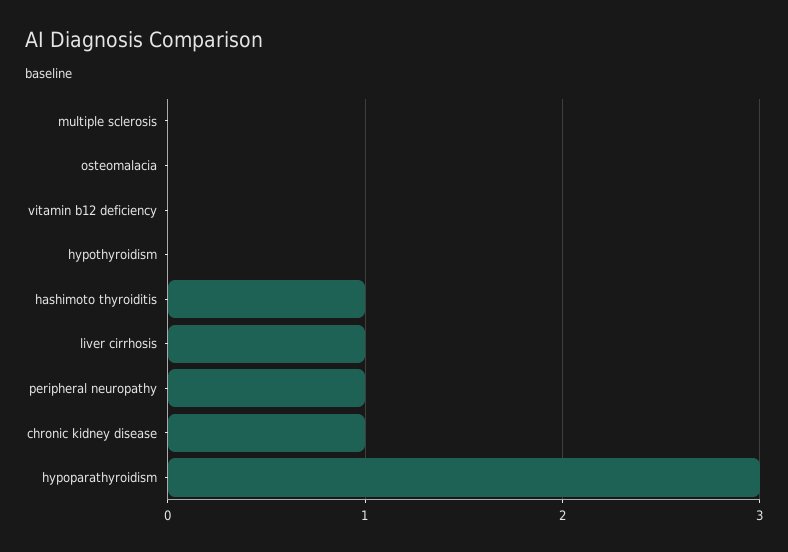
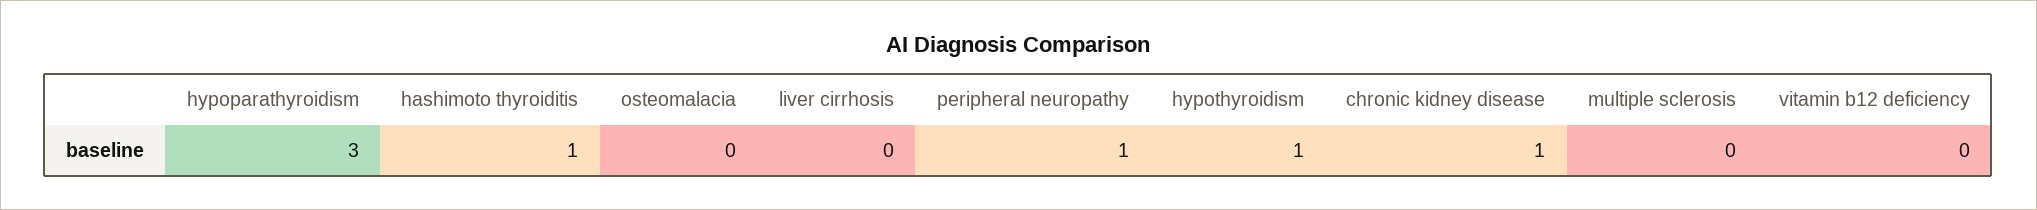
  {
    "multiple sclerosis": 0,
    "osteomalacia": 0,
    "vitamin b12 deficiency": 0,
-   "hypothyroidism": 0,
+   "hypothyroidism": 1,
    "hashimoto thyroiditis": 1,
-   "liver cirrhosis": 1,
+   "liver cirrhosis": 0,
    "peripheral neuropathy": 1,
    "chronic kidney disease": 1,
    "hypoparathyroidism": 3
  }

